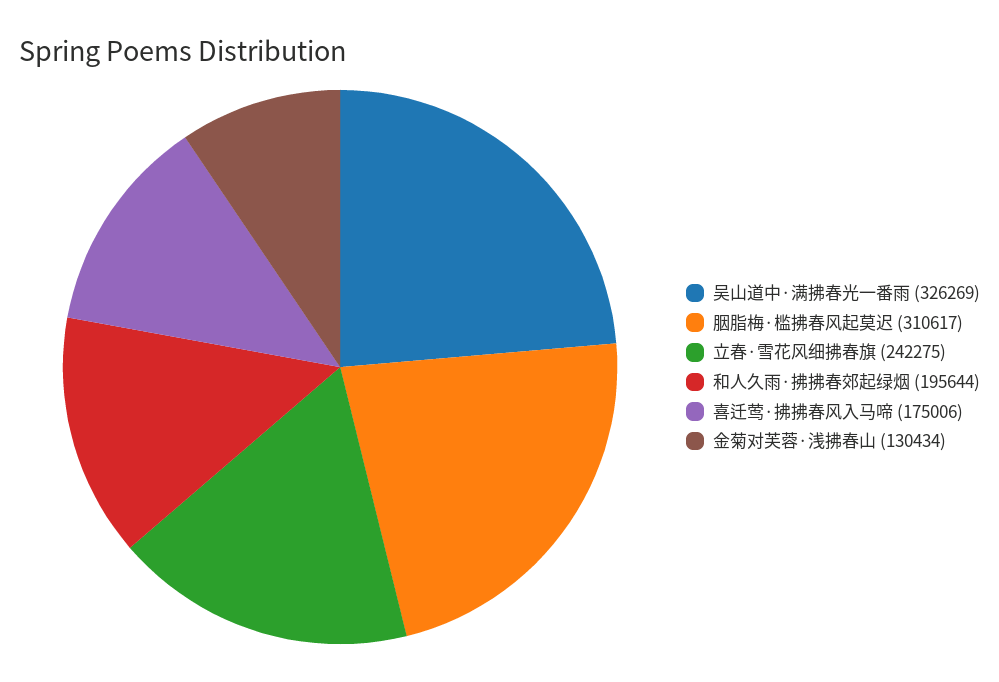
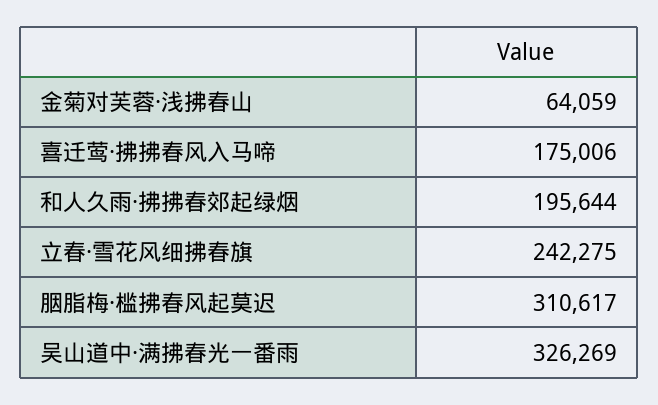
  {
    "吴山道中·满拂春光一番雨": 326269,
    "胭脂梅·槛拂春风起莫迟": 310617,
    "立春·雪花风细拂春旗": 242275,
    "和人久雨·拂拂春郊起绿烟": 195644,
    "喜迁莺·拂拂春风入马啼": 175006,
-   "金菊对芙蓉·浅拂春山": 130434
+   "金菊对芙蓉·浅拂春山": 64059
  }

